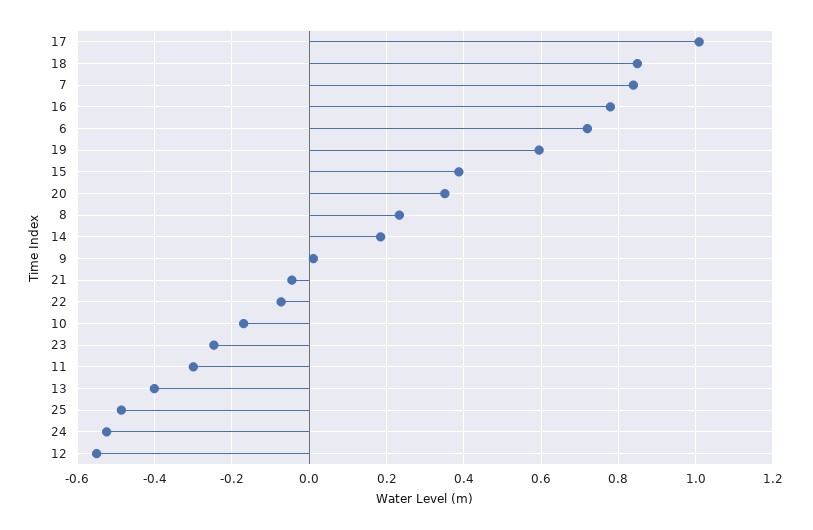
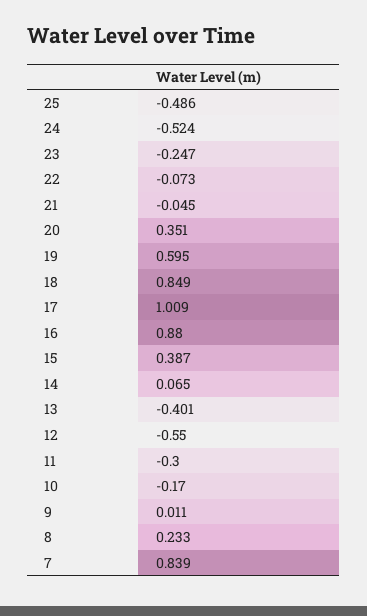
  {
    "17": 1.009,
    "18": 0.849,
    "7": 0.839,
-   "16": 0.78,
+   "16": 0.88,
-   "6": 0.72,
    "19": 0.595,
    "15": 0.387,
    "20": 0.351,
    "8": 0.233,
-   "14": 0.18,
+   "14": 0.065,
    "9": 0.011,
    "21": -0.045,
    "22": -0.073,
    "10": -0.17,
    "23": -0.247,
    "11": -0.3,
    "13": -0.401,
    "25": -0.486,
    "24": -0.524,
    "12": -0.55
  }

